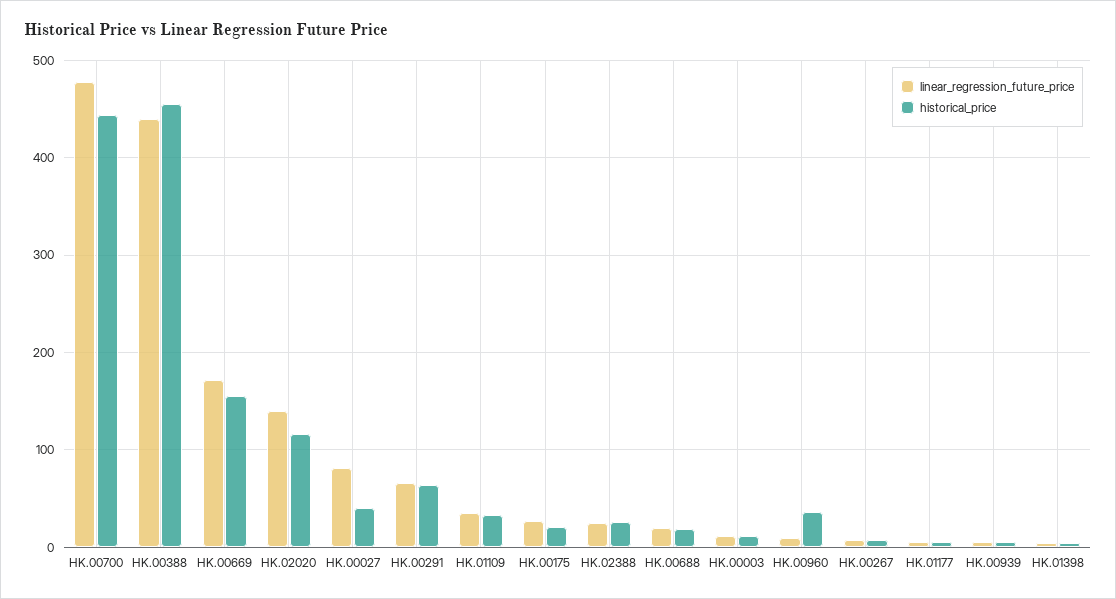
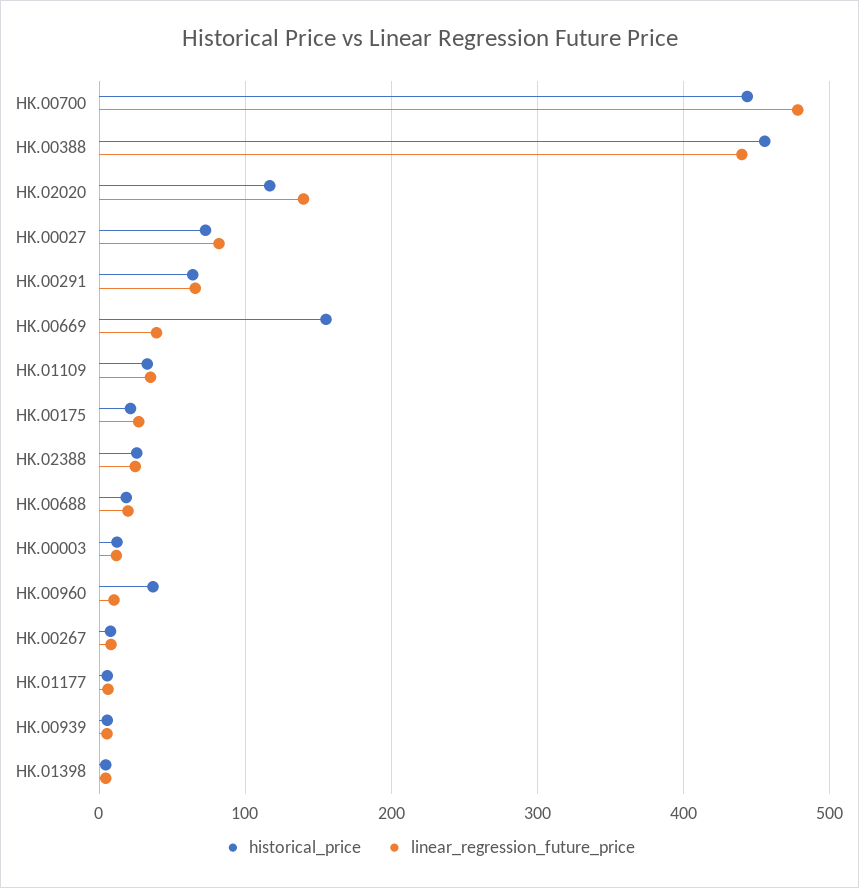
  {
    "linear_regression_future_price": {
      "HK.00700": 480,
      "HK.00388": 440,
-     "HK.00669": 170,
+     "HK.00669": 40,
      "HK.02020": 140,
      "HK.00027": 80,
      "HK.00291": 70,
      "HK.01109": 40,
      "HK.00175": 30,
      "HK.02388": 20,
      "HK.00688": 20,
      "HK.00003": 10,
      "HK.00960": 10,
      "HK.00267": 10,
      "HK.01177": 10,
      "HK.00939": 10,
      "HK.01398": 0
    },
    "historical_price": {
      "HK.00700": 440,
      "HK.00388": 460,
      "HK.00669": 160,
      "HK.02020": 120,
-     "HK.00027": 40,
+     "HK.00027": 70,
      "HK.00291": 60,
      "HK.01109": 30,
      "HK.00175": 20,
      "HK.02388": 30,
      "HK.00688": 20,
      "HK.00003": 10,
      "HK.00960": 40,
      "HK.00267": 10,
      "HK.01177": 10,
      "HK.00939": 10,
      "HK.01398": 0
    }
  }

